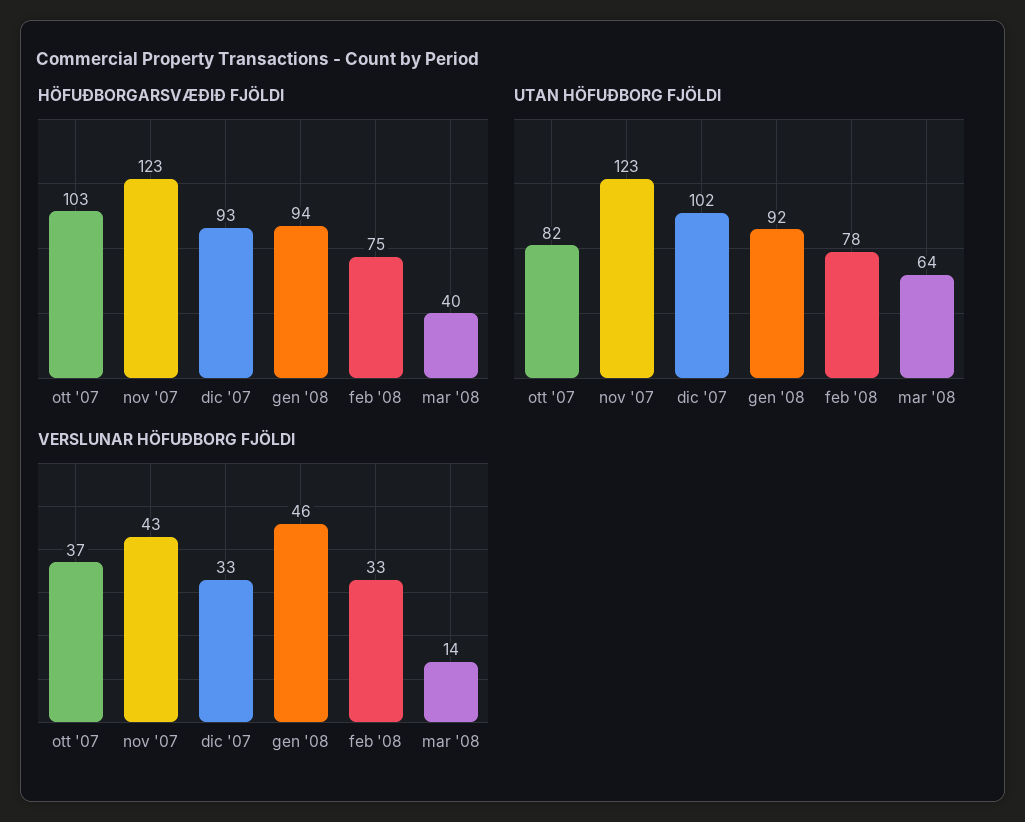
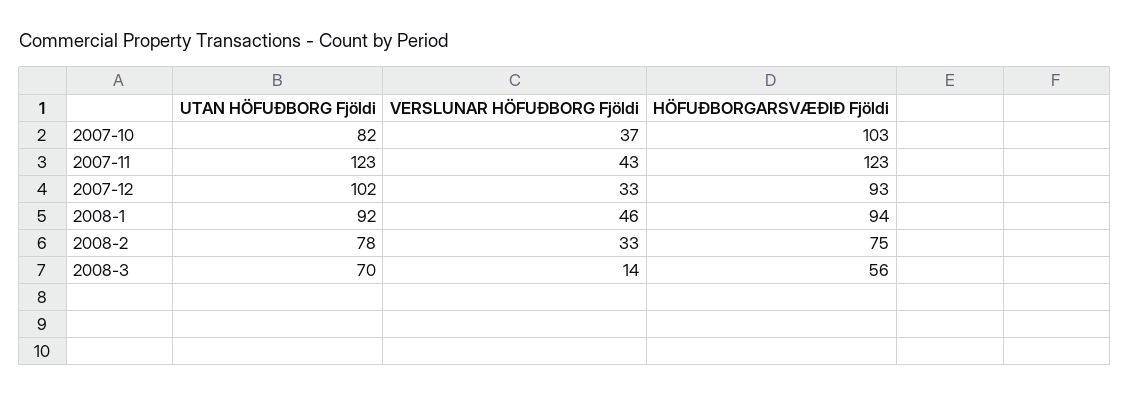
  {
    "HÖFUÐBORGARSVÆÐIÐ FJÖLDI": {
      "ott '07": 103,
      "nov '07": 123,
      "dic '07": 93,
      "gen '08": 94,
      "feb '08": 75,
-     "mar '08": 40
+     "mar '08": 56
    },
    "UTAN HÖFUÐBORG FJÖLDI": {
      "ott '07": 82,
      "nov '07": 123,
      "dic '07": 102,
      "gen '08": 92,
      "feb '08": 78,
-     "mar '08": 64
+     "mar '08": 70
    },
    "VERSLUNAR HÖFUÐBORG FJÖLDI": {
      "ott '07": 37,
      "nov '07": 43,
      "dic '07": 33,
      "gen '08": 46,
      "feb '08": 33,
      "mar '08": 14
    }
  }

